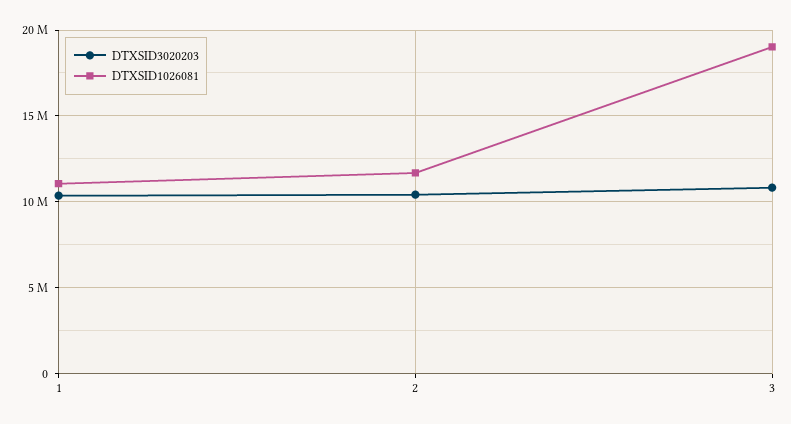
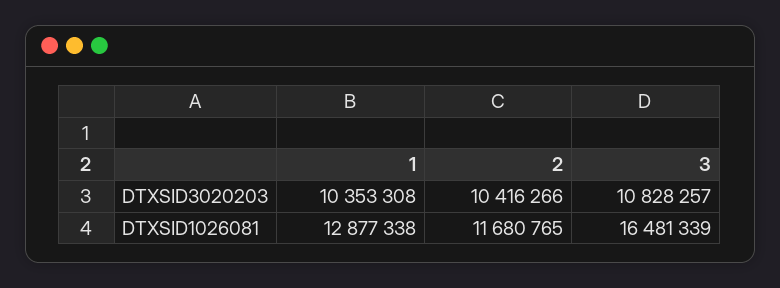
  {
    "DTXSID3020203": {
      "1": 10353308,
      "2": 10416266,
      "3": 10828257
    },
    "DTXSID1026081": {
-     "1": 11000000,
+     "1": 12877338,
      "2": 11680765,
-     "3": 19000000
+     "3": 16481339
    }
  }

